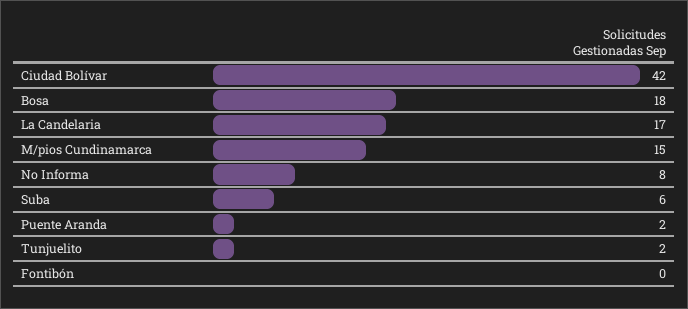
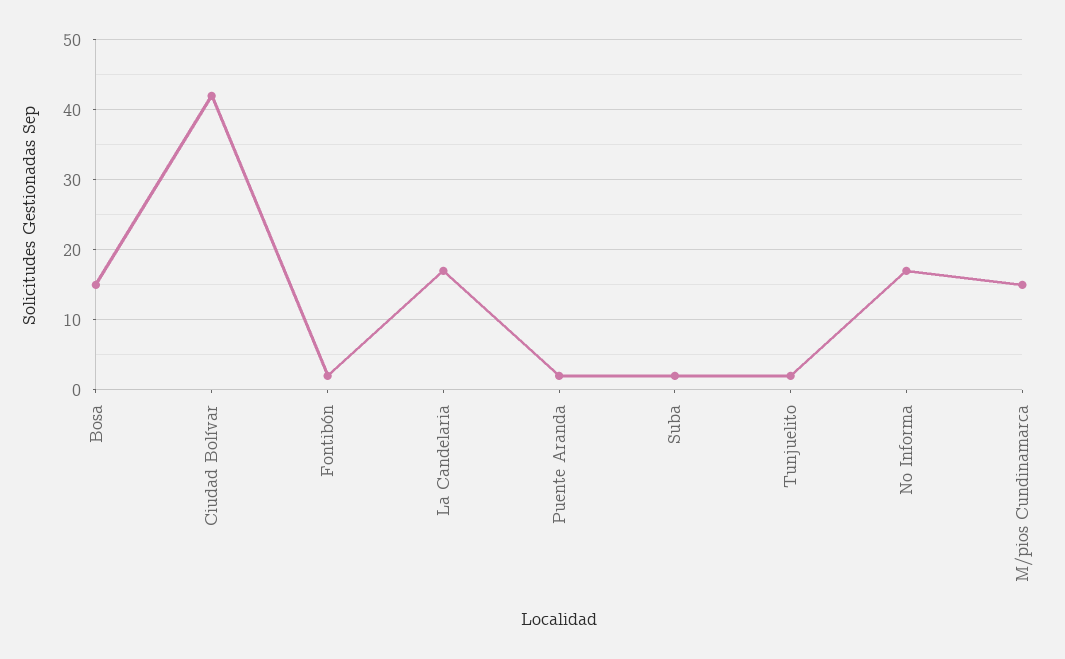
  {
    "Ciudad Bolívar": 42,
-   "Bosa": 18,
+   "Bosa": 15,
    "La Candelaria": 17,
    "M/pios Cundinamarca": 15,
-   "No Informa": 8,
+   "No Informa": 17,
-   "Suba": 6,
+   "Suba": 2,
    "Puente Aranda": 2,
    "Tunjuelito": 2,
-   "Fontibón": 0
+   "Fontibón": 2
  }

